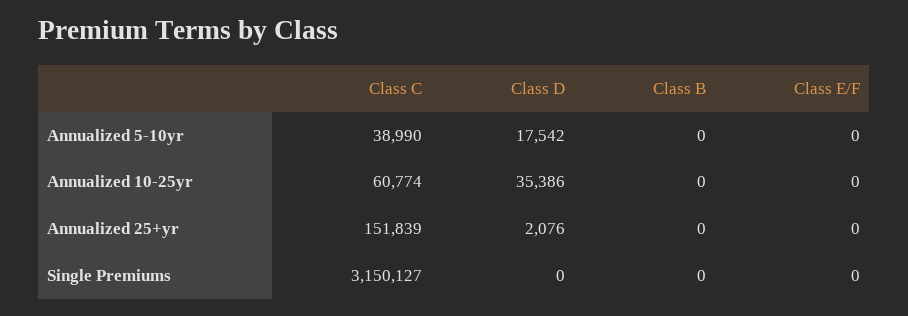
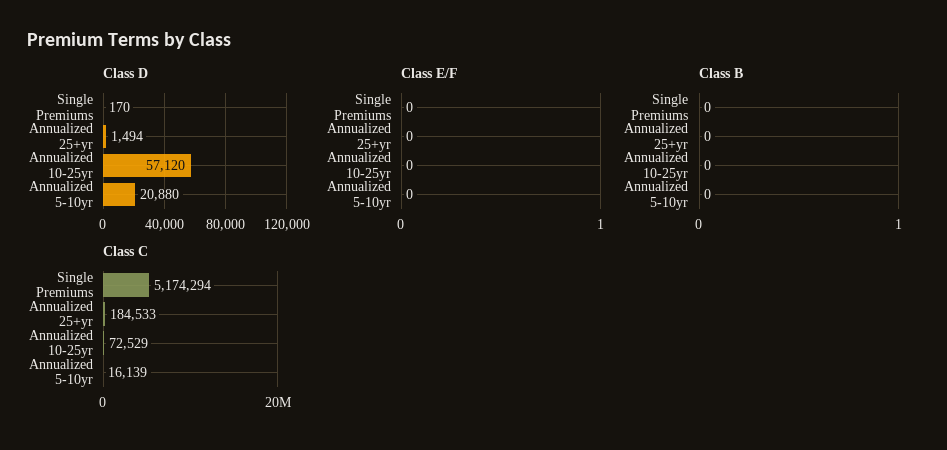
  {
    "Class C": {
-     "Annualized 5-10yr": 38990,
+     "Annualized 5-10yr": 16139,
-     "Annualized 10-25yr": 60774,
+     "Annualized 10-25yr": 72529,
-     "Annualized 25+yr": 151839,
+     "Annualized 25+yr": 184533,
-     "Single Premiums": 3150127
+     "Single Premiums": 5174294
    },
    "Class D": {
-     "Annualized 5-10yr": 17542,
+     "Annualized 5-10yr": 20880,
-     "Annualized 10-25yr": 35386,
+     "Annualized 10-25yr": 57120,
-     "Annualized 25+yr": 2076,
+     "Annualized 25+yr": 1494,
-     "Single Premiums": 0
+     "Single Premiums": 170
    },
    "Class B": {
      "Annualized 5-10yr": 0,
      "Annualized 10-25yr": 0,
      "Annualized 25+yr": 0,
      "Single Premiums": 0
    },
    "Class E/F": {
      "Annualized 5-10yr": 0,
      "Annualized 10-25yr": 0,
      "Annualized 25+yr": 0,
      "Single Premiums": 0
    }
  }

